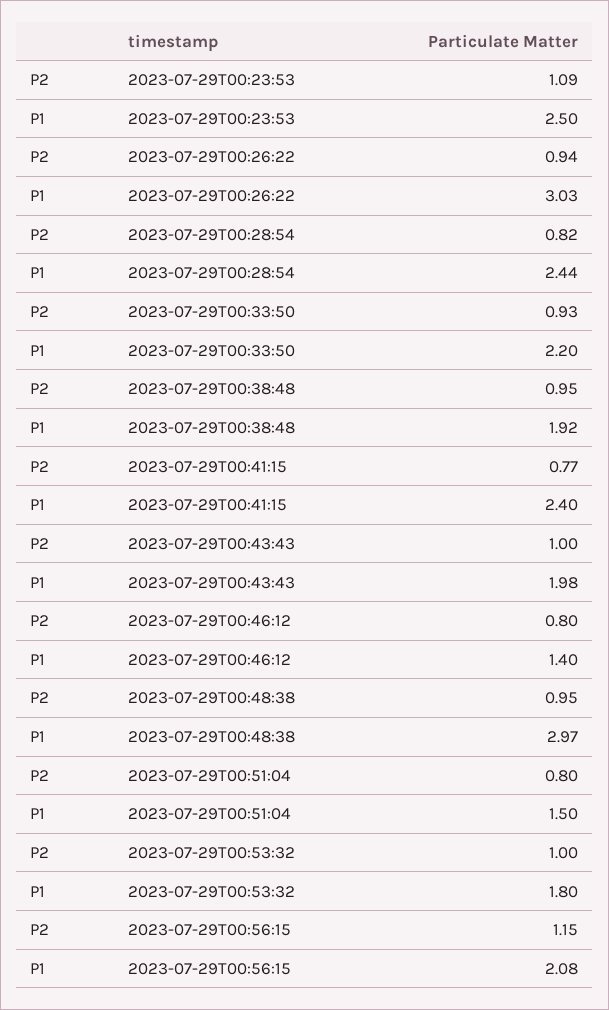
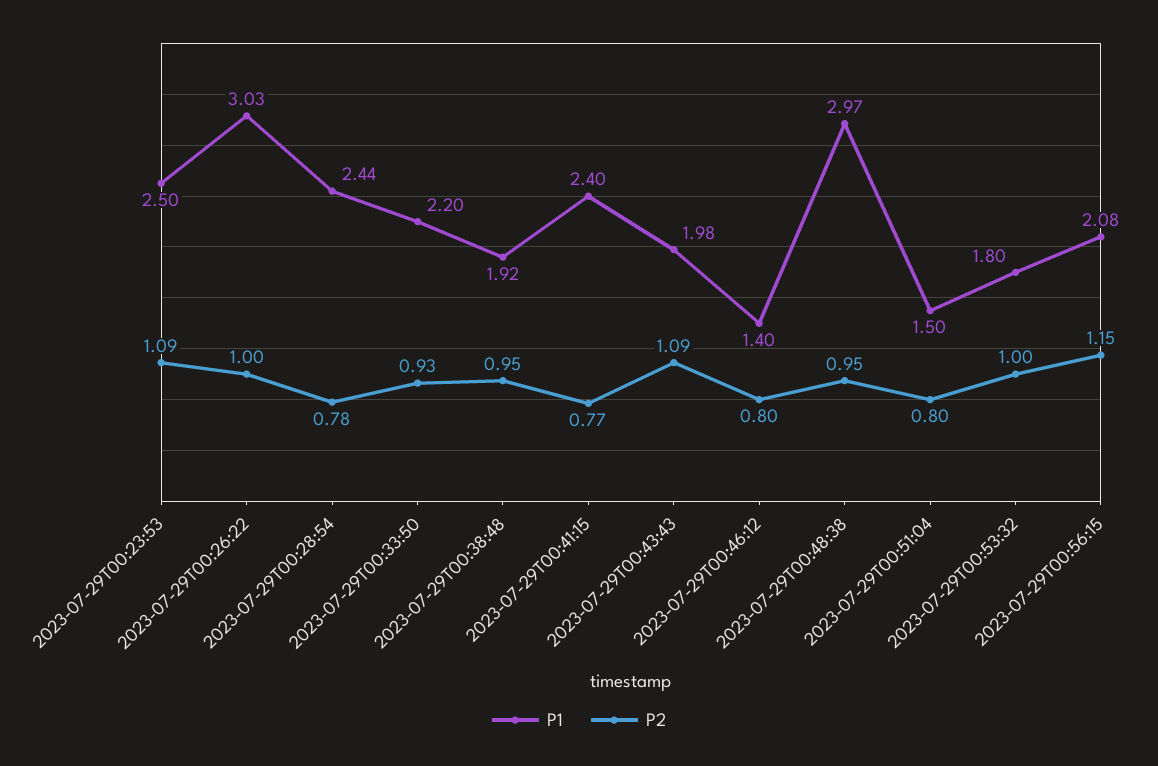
  {
    "P2": {
      "2023-07-29T00:23:53": 1.09,
-     "2023-07-29T00:26:22": 0.94,
+     "2023-07-29T00:26:22": 1,
-     "2023-07-29T00:28:54": 0.82,
+     "2023-07-29T00:28:54": 0.78,
      "2023-07-29T00:33:50": 0.93,
      "2023-07-29T00:38:48": 0.95,
      "2023-07-29T00:41:15": 0.77,
-     "2023-07-29T00:43:43": 1,
+     "2023-07-29T00:43:43": 1.09,
      "2023-07-29T00:46:12": 0.8,
      "2023-07-29T00:48:38": 0.95,
      "2023-07-29T00:51:04": 0.8,
      "2023-07-29T00:53:32": 1,
      "2023-07-29T00:56:15": 1.15
    },
    "P1": {
      "2023-07-29T00:23:53": 2.5,
      "2023-07-29T00:26:22": 3.03,
      "2023-07-29T00:28:54": 2.44,
      "2023-07-29T00:33:50": 2.2,
      "2023-07-29T00:38:48": 1.92,
      "2023-07-29T00:41:15": 2.4,
      "2023-07-29T00:43:43": 1.98,
      "2023-07-29T00:46:12": 1.4,
      "2023-07-29T00:48:38": 2.97,
      "2023-07-29T00:51:04": 1.5,
      "2023-07-29T00:53:32": 1.8,
      "2023-07-29T00:56:15": 2.08
    }
  }

